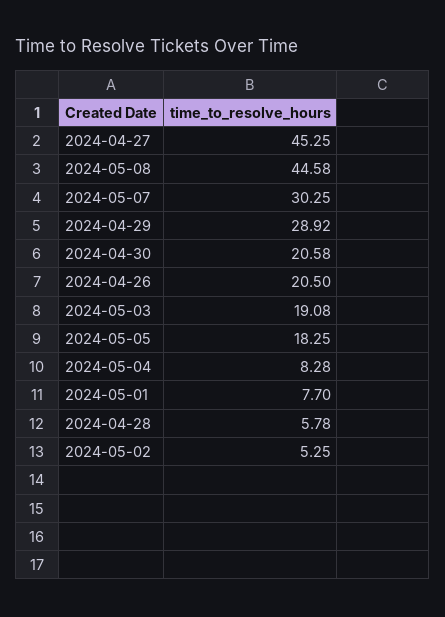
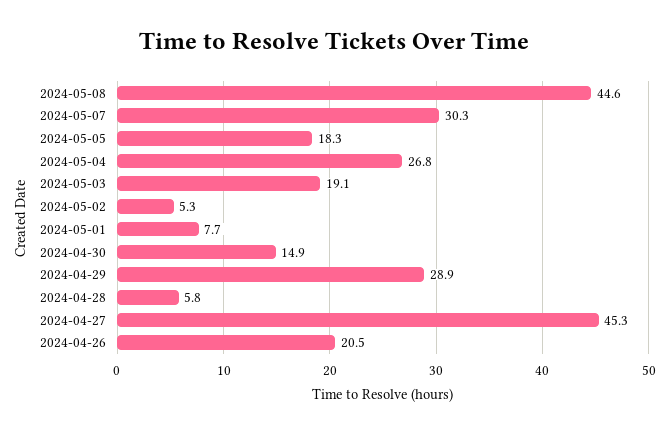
  {
    "2024-04-27": 45.25,
    "2024-05-08": 44.58,
    "2024-05-07": 30.25,
    "2024-04-29": 28.92,
-   "2024-04-30": 20.58,
+   "2024-04-30": 14.9,
    "2024-04-26": 20.5,
    "2024-05-03": 19.08,
    "2024-05-05": 18.25,
-   "2024-05-04": 8.28,
+   "2024-05-04": 26.8,
    "2024-05-01": 7.7,
    "2024-04-28": 5.78,
    "2024-05-02": 5.25
  }

